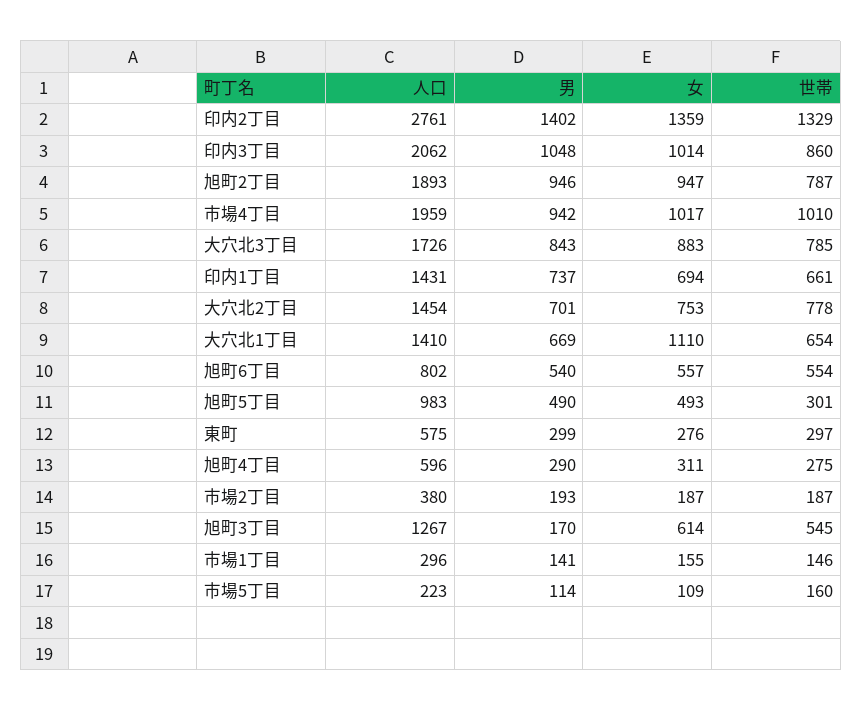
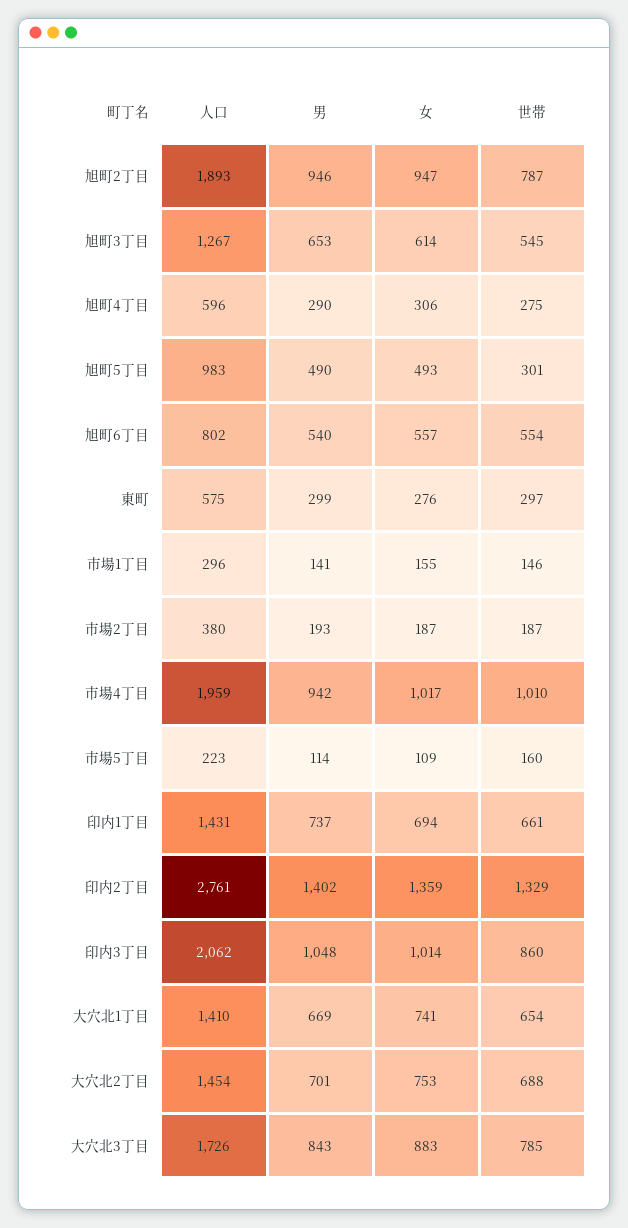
  {
    "人口": {
      "印内2丁目": 2761,
      "印内3丁目": 2062,
      "旭町2丁目": 1893,
      "市場4丁目": 1959,
      "大穴北3丁目": 1726,
      "印内1丁目": 1431,
      "大穴北2丁目": 1454,
      "大穴北1丁目": 1410,
      "旭町6丁目": 802,
      "旭町5丁目": 983,
      "東町": 575,
      "旭町4丁目": 596,
      "市場2丁目": 380,
      "旭町3丁目": 1267,
      "市場1丁目": 296,
      "市場5丁目": 223
    },
    "男": {
      "印内2丁目": 1402,
      "印内3丁目": 1048,
      "旭町2丁目": 946,
      "市場4丁目": 942,
      "大穴北3丁目": 843,
      "印内1丁目": 737,
      "大穴北2丁目": 701,
      "大穴北1丁目": 669,
      "旭町6丁目": 540,
      "旭町5丁目": 490,
      "東町": 299,
      "旭町4丁目": 290,
      "市場2丁目": 193,
-     "旭町3丁目": 170,
+     "旭町3丁目": 653,
      "市場1丁目": 141,
      "市場5丁目": 114
    },
    "女": {
      "印内2丁目": 1359,
      "印内3丁目": 1014,
      "旭町2丁目": 947,
      "市場4丁目": 1017,
      "大穴北3丁目": 883,
      "印内1丁目": 694,
      "大穴北2丁目": 753,
-     "大穴北1丁目": 1110,
+     "大穴北1丁目": 741,
      "旭町6丁目": 557,
      "旭町5丁目": 493,
      "東町": 276,
-     "旭町4丁目": 311,
+     "旭町4丁目": 306,
      "市場2丁目": 187,
      "旭町3丁目": 614,
      "市場1丁目": 155,
      "市場5丁目": 109
    },
    "世帯": {
      "印内2丁目": 1329,
      "印内3丁目": 860,
      "旭町2丁目": 787,
      "市場4丁目": 1010,
      "大穴北3丁目": 785,
      "印内1丁目": 661,
-     "大穴北2丁目": 778,
+     "大穴北2丁目": 688,
      "大穴北1丁目": 654,
      "旭町6丁目": 554,
      "旭町5丁目": 301,
      "東町": 297,
      "旭町4丁目": 275,
      "市場2丁目": 187,
      "旭町3丁目": 545,
      "市場1丁目": 146,
      "市場5丁目": 160
    }
  }

